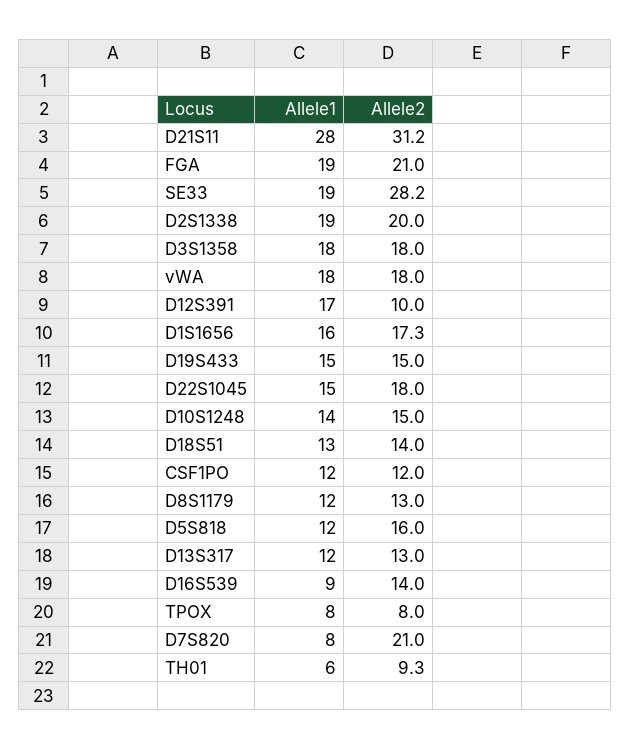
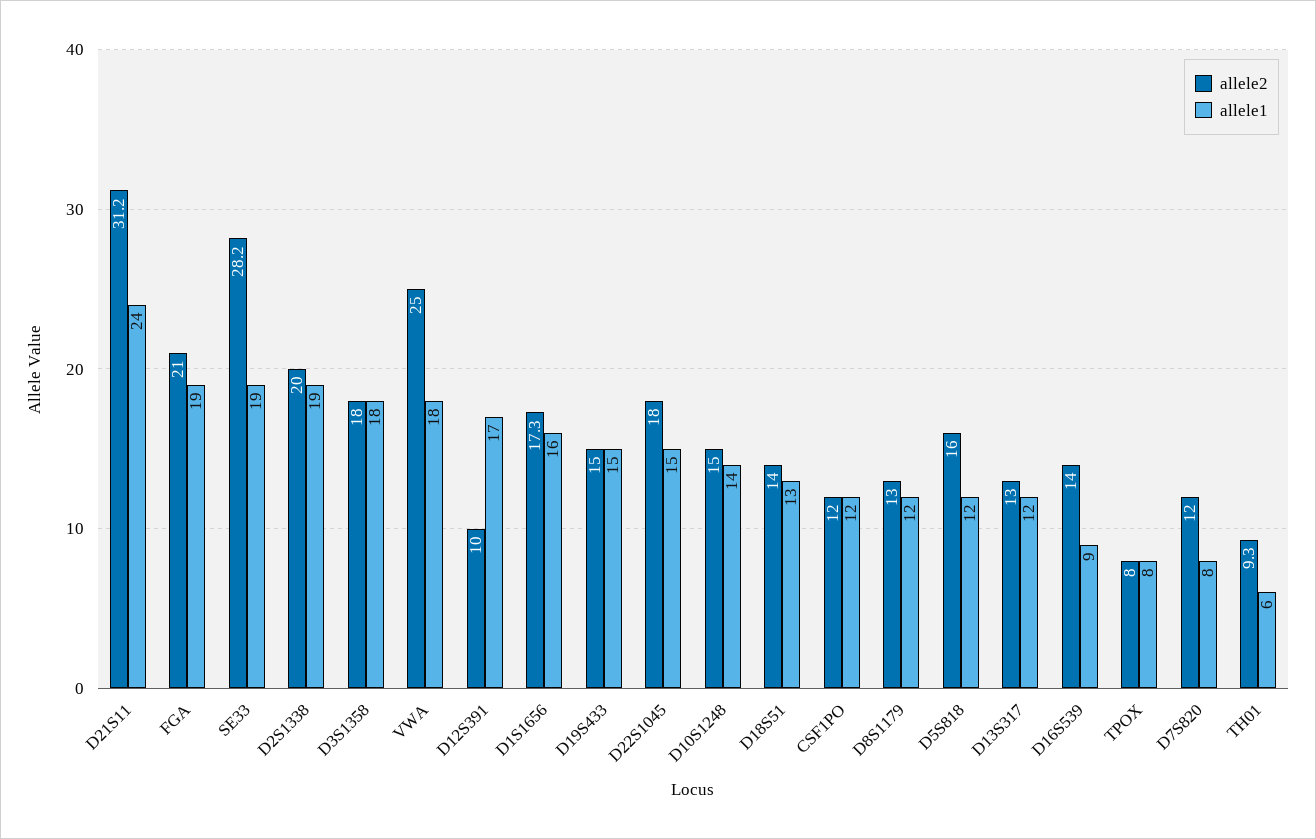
  {
    "Allele1": {
-     "D21S11": 28,
+     "D21S11": 24,
      "FGA": 19,
      "SE33": 19,
      "D2S1338": 19,
      "D3S1358": 18,
      "vWA": 18,
      "D12S391": 17,
      "D1S1656": 16,
      "D19S433": 15,
      "D22S1045": 15,
      "D10S1248": 14,
      "D18S51": 13,
      "CSF1PO": 12,
      "D8S1179": 12,
      "D5S818": 12,
      "D13S317": 12,
      "D16S539": 9,
      "TPOX": 8,
      "D7S820": 8,
      "TH01": 6
    },
    "Allele2": {
      "D21S11": 31.2,
      "FGA": 21,
      "SE33": 28.2,
      "D2S1338": 20,
      "D3S1358": 18,
-     "vWA": 18,
+     "vWA": 25,
      "D12S391": 10,
      "D1S1656": 17.3,
      "D19S433": 15,
      "D22S1045": 18,
      "D10S1248": 15,
      "D18S51": 14,
      "CSF1PO": 12,
      "D8S1179": 13,
      "D5S818": 16,
      "D13S317": 13,
      "D16S539": 14,
      "TPOX": 8,
-     "D7S820": 21,
+     "D7S820": 12,
      "TH01": 9.3
    }
  }

